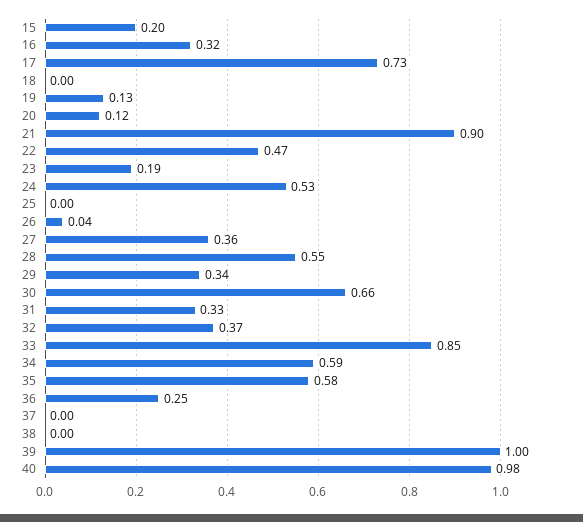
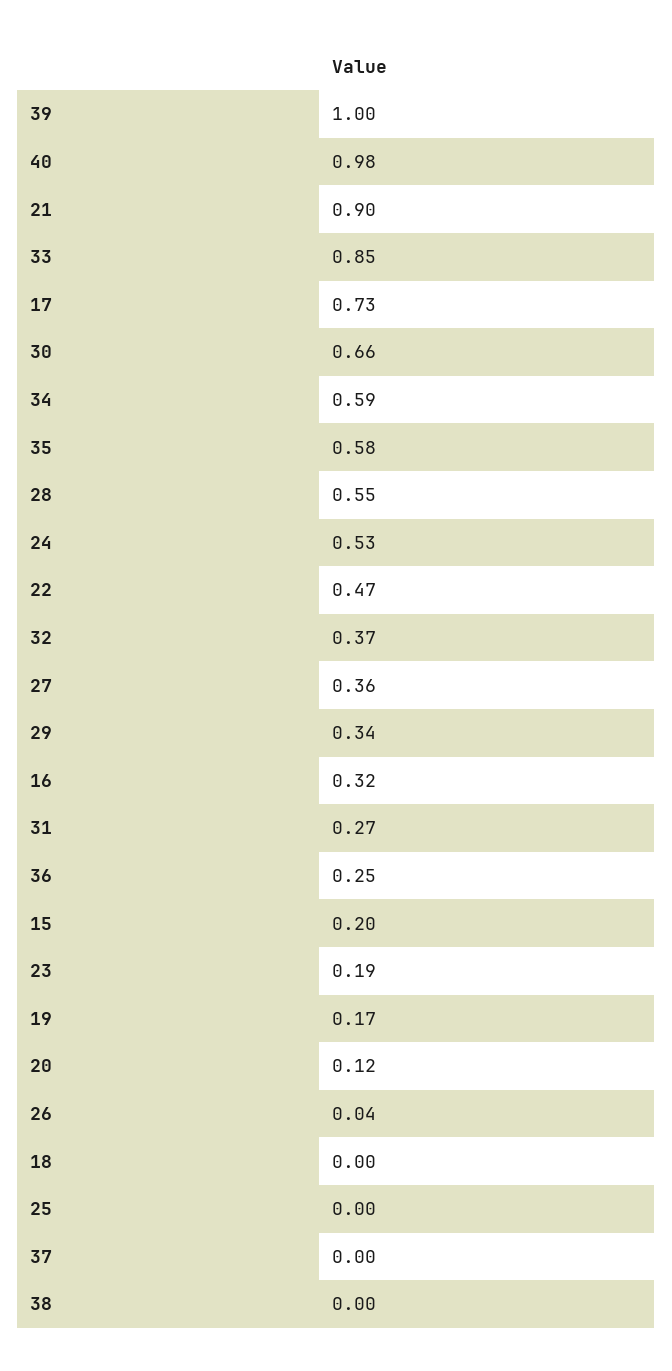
  {
    "15": 0.2,
    "16": 0.32,
    "17": 0.73,
    "18": 0,
-   "19": 0.13,
+   "19": 0.17,
    "20": 0.12,
    "21": 0.9,
    "22": 0.47,
    "23": 0.19,
    "24": 0.53,
    "25": 0,
    "26": 0.04,
    "27": 0.36,
    "28": 0.55,
    "29": 0.34,
    "30": 0.66,
-   "31": 0.33,
+   "31": 0.27,
    "32": 0.37,
    "33": 0.85,
    "34": 0.59,
    "35": 0.58,
    "36": 0.25,
    "37": 0,
    "38": 0,
    "39": 1,
    "40": 0.98
  }

